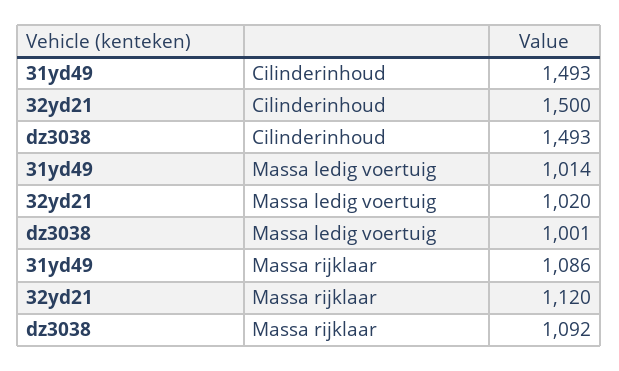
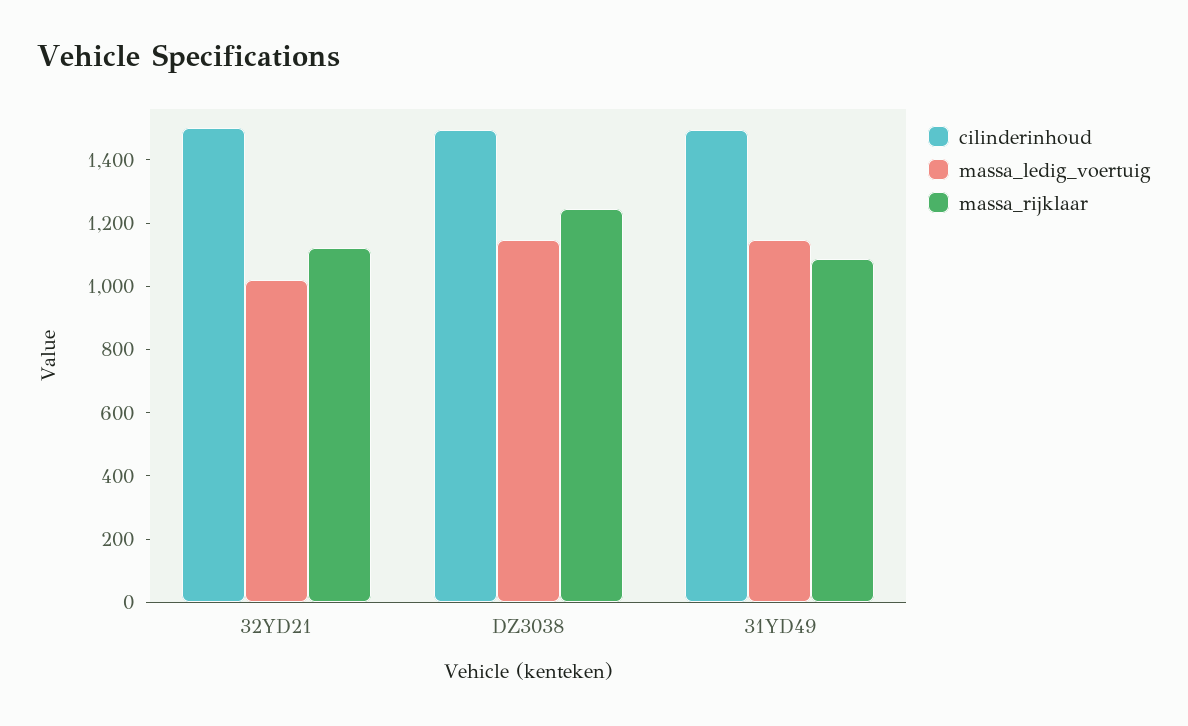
  {
    "Cilinderinhoud": {
      "31yd49": 1493,
      "32yd21": 1500,
      "dz3038": 1493
    },
    "Massa ledig voertuig": {
-     "31yd49": 1014,
+     "31yd49": 1150,
      "32yd21": 1020,
-     "dz3038": 1001
+     "dz3038": 1150
    },
    "Massa rijklaar": {
      "31yd49": 1086,
      "32yd21": 1120,
-     "dz3038": 1092
+     "dz3038": 1250
    }
  }

